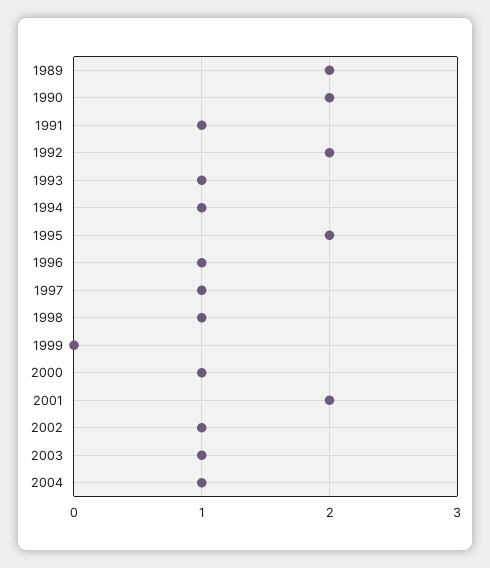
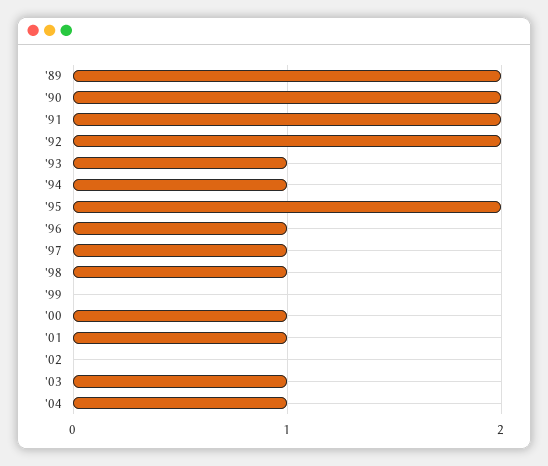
  {
    "1989": 2,
    "1990": 2,
-   "1991": 1,
+   "1991": 2,
    "1992": 2,
    "1993": 1,
    "1994": 1,
    "1995": 2,
    "1996": 1,
    "1997": 1,
    "1998": 1,
    "1999": 0,
    "2000": 1,
-   "2001": 2,
+   "2001": 1,
-   "2002": 1,
+   "2002": 0,
    "2003": 1,
    "2004": 1
  }

